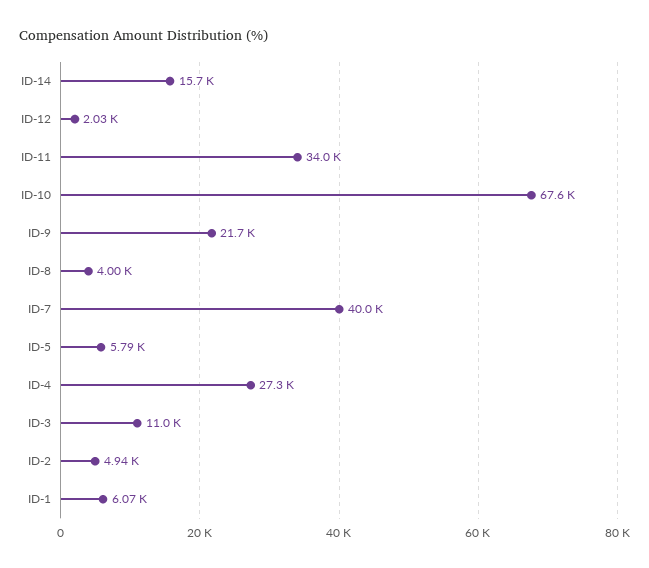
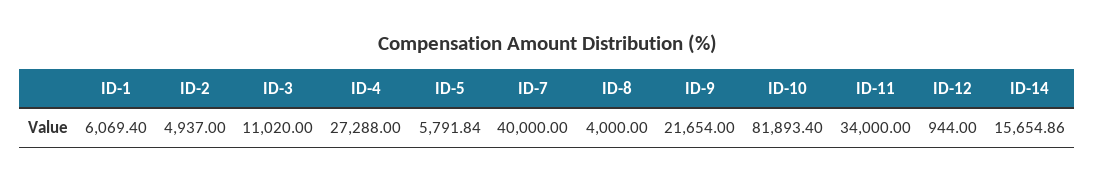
  {
    "ID-14": 15654.86,
-   "ID-12": 2030,
+   "ID-12": 944,
    "ID-11": 34000,
-   "ID-10": 67600,
+   "ID-10": 81893.4,
    "ID-9": 21654,
    "ID-8": 4000,
    "ID-7": 40000,
    "ID-5": 5791.84,
    "ID-4": 27288,
    "ID-3": 11020,
    "ID-2": 4937,
    "ID-1": 6069.4
  }

